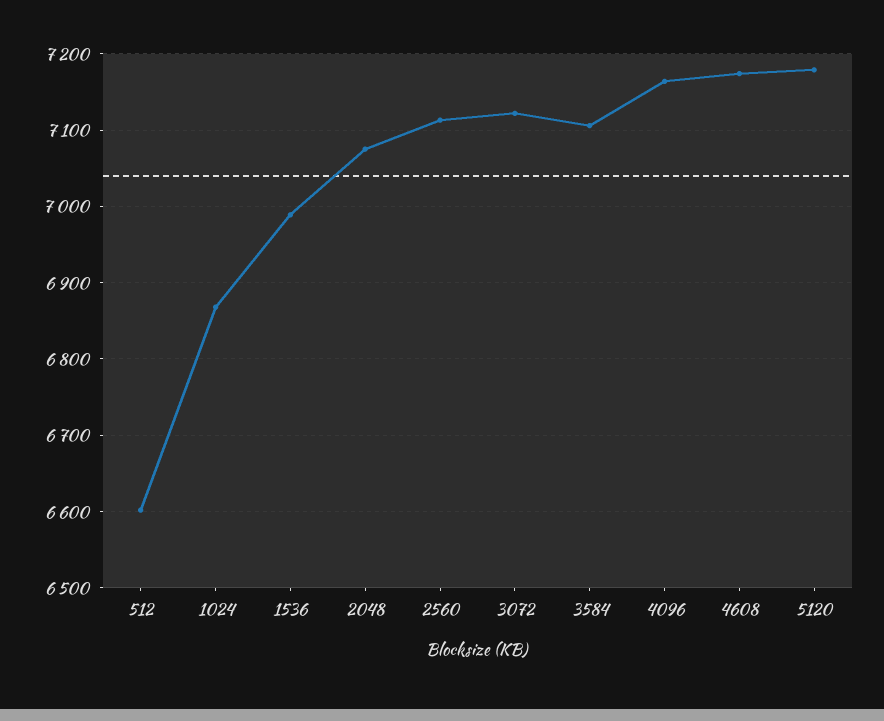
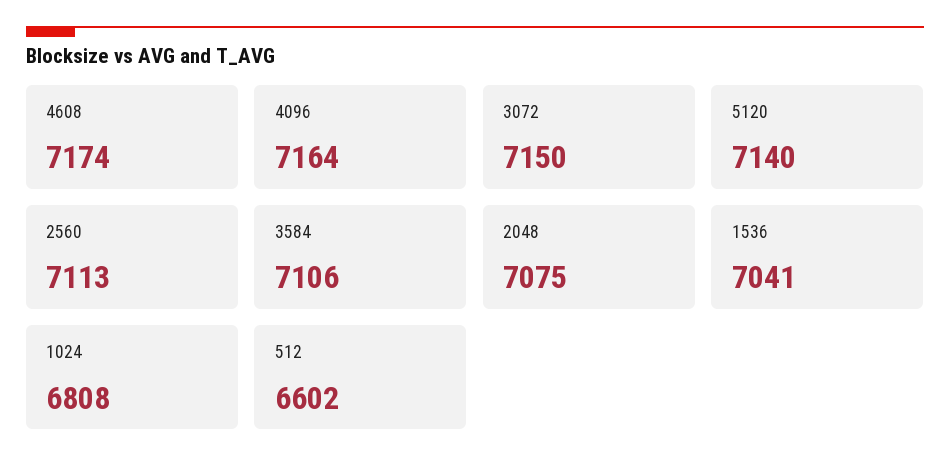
  {
    "512": 6602,
-   "1024": 6870,
+   "1024": 6808,
-   "1536": 6990,
+   "1536": 7041,
    "2048": 7075,
    "2560": 7113,
-   "3072": 7120,
+   "3072": 7150,
    "3584": 7106,
    "4096": 7164,
    "4608": 7174,
-   "5120": 7180
+   "5120": 7140
  }

